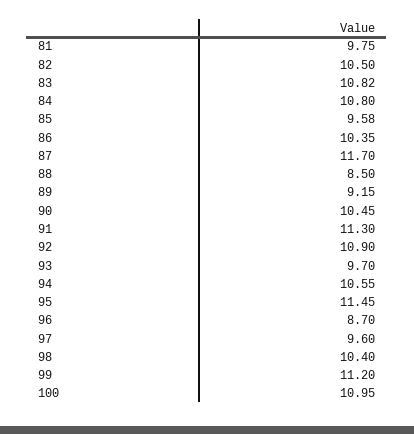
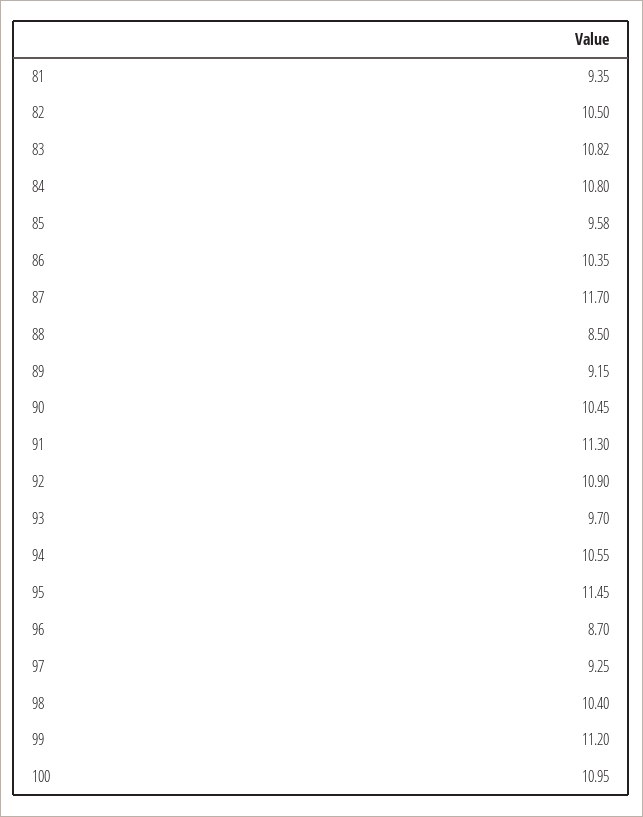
  {
-   "81": 9.75,
+   "81": 9.35,
    "82": 10.5,
    "83": 10.82,
    "84": 10.8,
    "85": 9.58,
    "86": 10.35,
    "87": 11.7,
    "88": 8.5,
    "89": 9.15,
    "90": 10.45,
    "91": 11.3,
    "92": 10.9,
    "93": 9.7,
    "94": 10.55,
    "95": 11.45,
    "96": 8.7,
-   "97": 9.6,
+   "97": 9.25,
    "98": 10.4,
    "99": 11.2,
    "100": 10.95
  }

